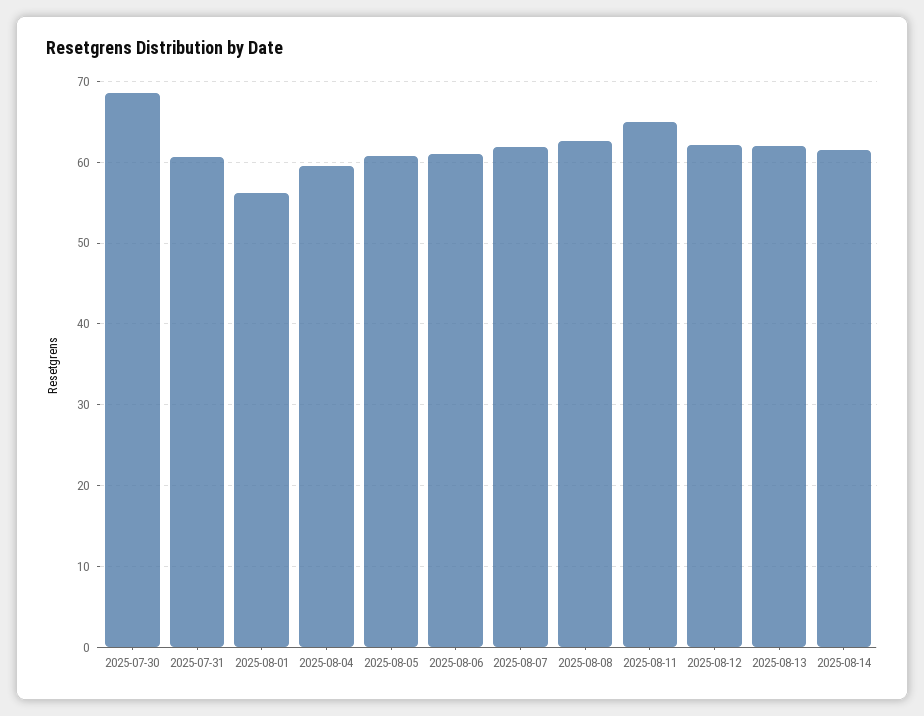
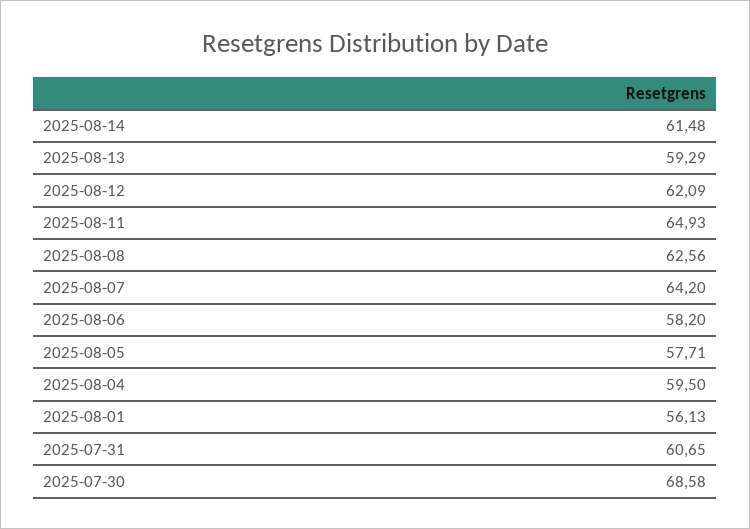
  {
    "2025-07-30": 68.58,
    "2025-07-31": 60.65,
    "2025-08-01": 56.13,
    "2025-08-04": 59.5,
-   "2025-08-05": 61,
+   "2025-08-05": 57.71,
-   "2025-08-06": 61,
+   "2025-08-06": 58.2,
-   "2025-08-07": 62,
+   "2025-08-07": 64.2,
    "2025-08-08": 62.56,
    "2025-08-11": 64.93,
    "2025-08-12": 62.09,
-   "2025-08-13": 62,
+   "2025-08-13": 59.29,
    "2025-08-14": 61.48
  }

